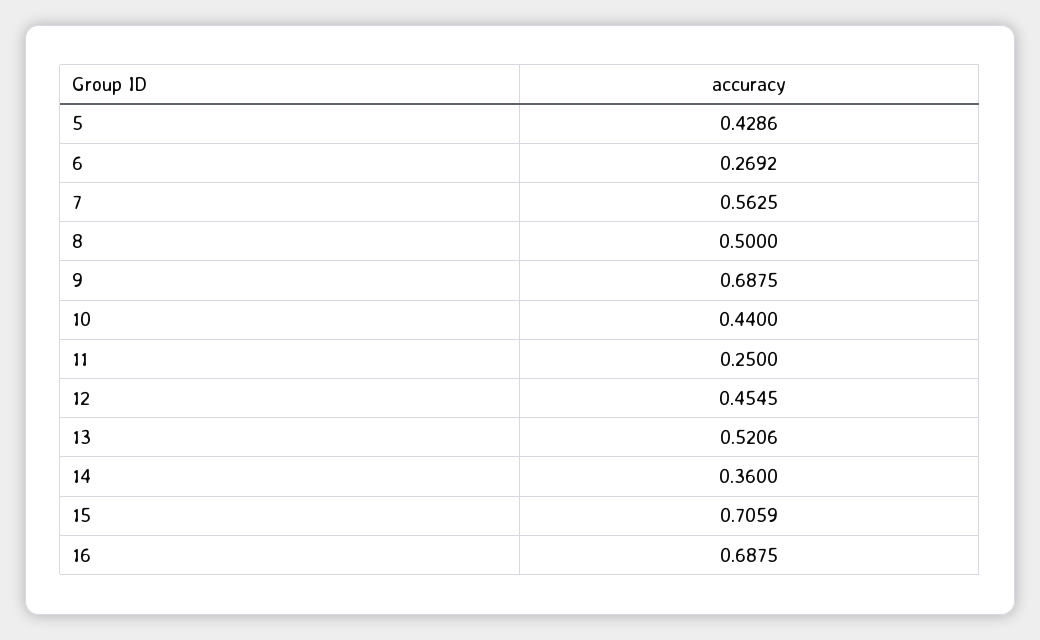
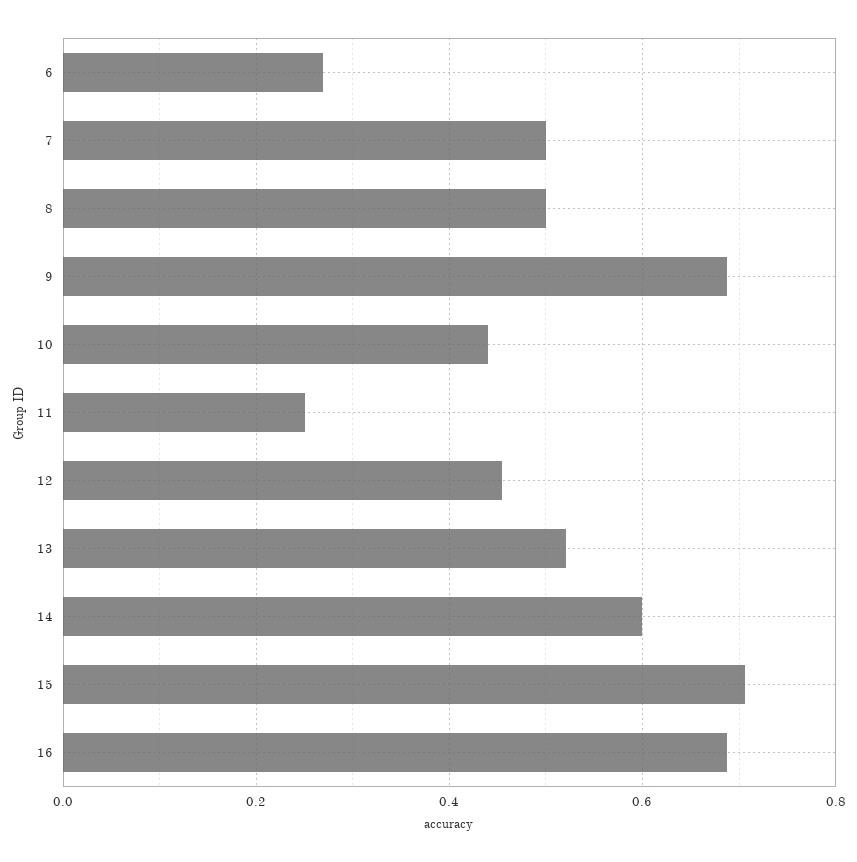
  {
-   "5": 0.4286,
    "6": 0.2692,
-   "7": 0.5625,
+   "7": 0.5,
    "8": 0.5,
    "9": 0.6875,
    "10": 0.44,
    "11": 0.25,
    "12": 0.4545,
    "13": 0.5206,
-   "14": 0.36,
+   "14": 0.6,
    "15": 0.7059,
    "16": 0.6875
  }

